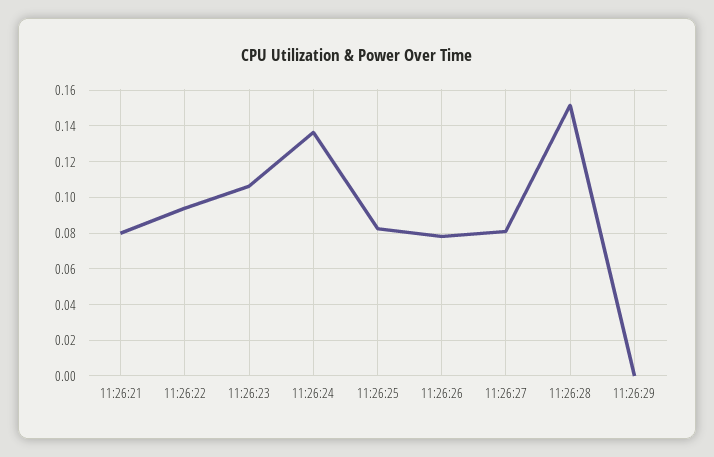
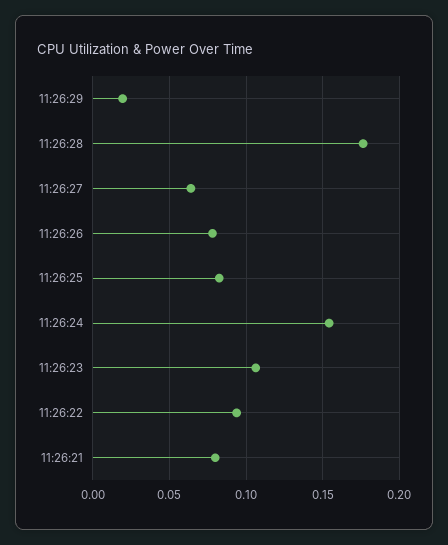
  {
    "11:26:21": 0.08,
    "11:26:22": 0.095,
    "11:26:23": 0.105,
-   "11:26:24": 0.135,
+   "11:26:24": 0.155,
    "11:26:25": 0.085,
    "11:26:26": 0.08,
-   "11:26:27": 0.08,
+   "11:26:27": 0.065,
-   "11:26:28": 0.15,
+   "11:26:28": 0.175,
-   "11:26:29": 0
+   "11:26:29": 0.02
  }

